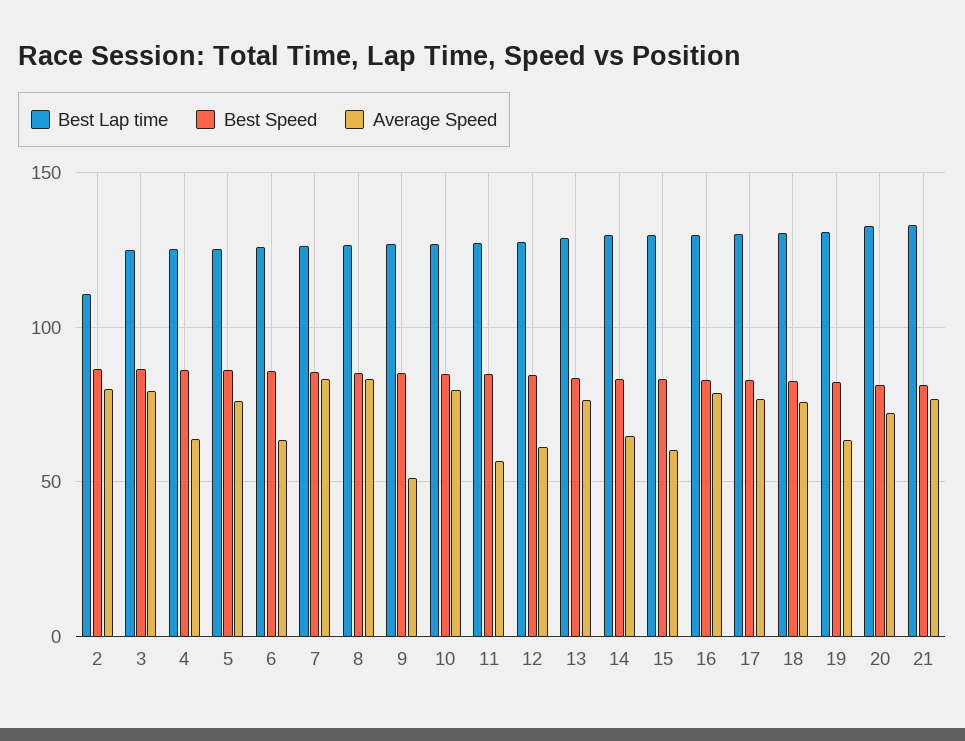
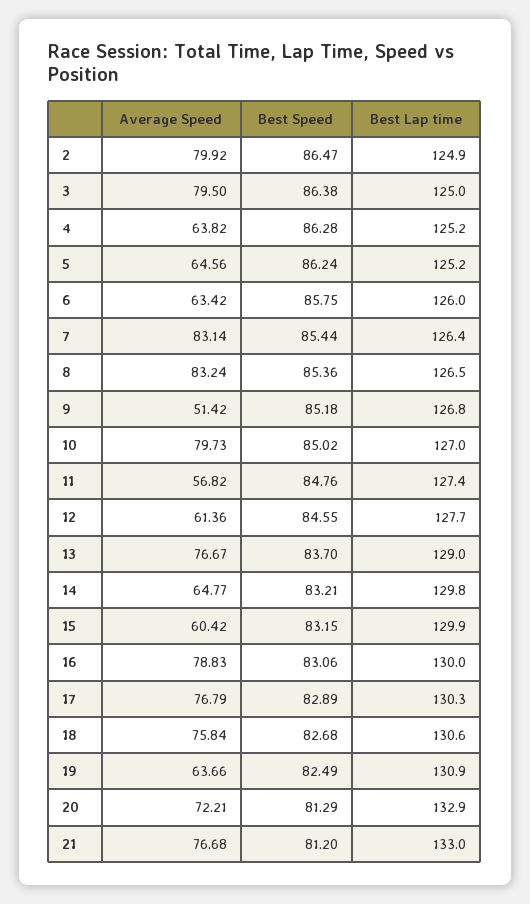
  {
    "Best Lap time": {
-     "2": 110,
+     "2": 124.9,
      "3": 125,
      "4": 125.2,
      "5": 125.2,
      "6": 126,
      "7": 126.4,
      "8": 126.5,
      "9": 126.8,
      "10": 127,
      "11": 127.4,
      "12": 127.7,
      "13": 129,
      "14": 129.8,
      "15": 129.9,
      "16": 130,
      "17": 130.3,
      "18": 130.6,
      "19": 130.9,
      "20": 132.9,
      "21": 133
    },
    "Best Speed": {
      "2": 86.47,
      "3": 86.38,
      "4": 86.28,
      "5": 86.24,
      "6": 85.75,
      "7": 85.44,
      "8": 85.36,
      "9": 85.18,
      "10": 85.02,
      "11": 84.76,
      "12": 84.55,
      "13": 83.7,
      "14": 83.21,
      "15": 83.15,
      "16": 83.06,
      "17": 82.89,
      "18": 82.68,
      "19": 82.49,
      "20": 81.29,
      "21": 81.2
    },
    "Average Speed": {
      "2": 79.92,
      "3": 79.5,
      "4": 63.82,
-     "5": 75,
+     "5": 64.56,
      "6": 63.42,
      "7": 83.14,
      "8": 83.24,
      "9": 51.42,
      "10": 79.73,
      "11": 56.82,
      "12": 61.36,
      "13": 76.67,
      "14": 64.77,
      "15": 60.42,
      "16": 78.83,
      "17": 76.79,
      "18": 75.84,
      "19": 63.66,
      "20": 72.21,
      "21": 76.68
    }
  }

